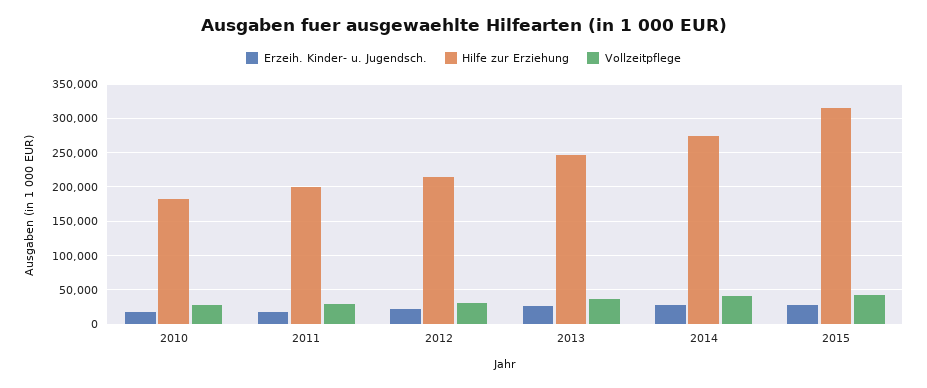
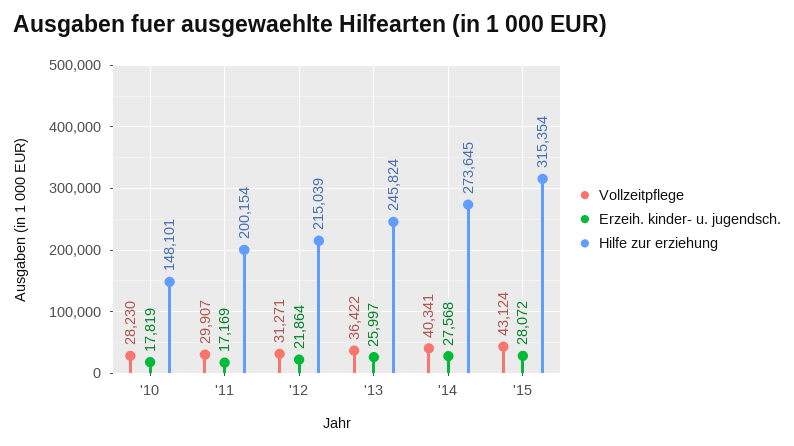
  {
    "Erzeih. Kinder- u. Jugendsch.": {
      "2010": 17819,
      "2011": 17169,
      "2012": 21864,
      "2013": 25997,
      "2014": 27568,
      "2015": 28072
    },
    "Hilfe zur Erziehung": {
-     "2010": 180000,
+     "2010": 148101,
      "2011": 200154,
      "2012": 215039,
      "2013": 245824,
      "2014": 273645,
      "2015": 315354
    },
    "Vollzeitpflege": {
      "2010": 28230,
      "2011": 29907,
      "2012": 31271,
      "2013": 36422,
      "2014": 40341,
      "2015": 43124
    }
  }

